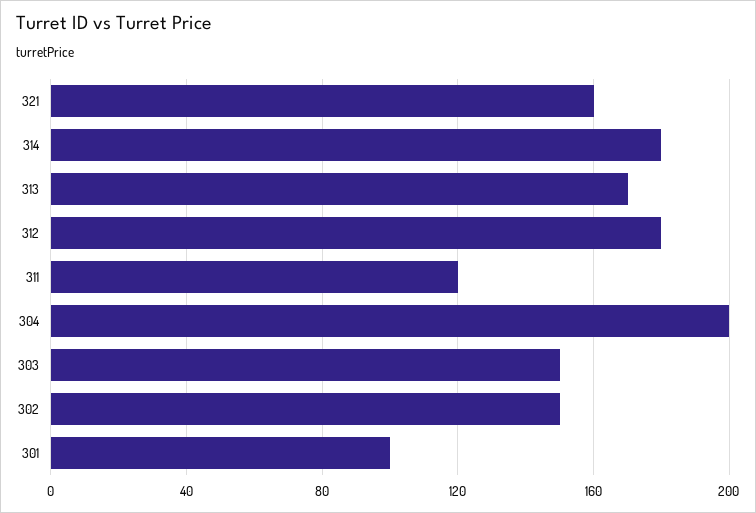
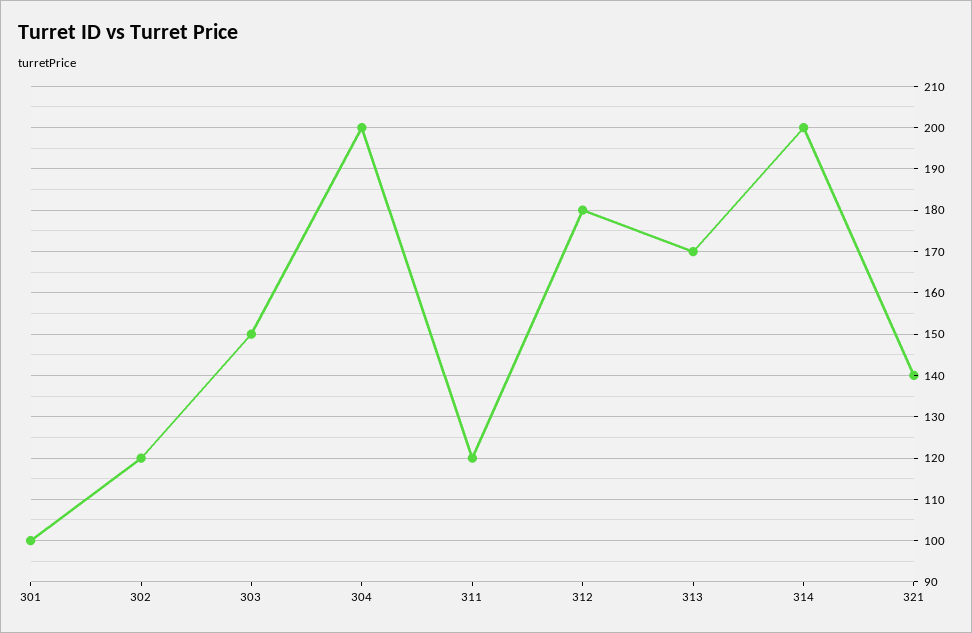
  {
-   "321": 160,
+   "321": 140,
-   "314": 180,
+   "314": 200,
    "313": 170,
    "312": 180,
    "311": 120,
    "304": 200,
    "303": 150,
-   "302": 150,
+   "302": 120,
    "301": 100
  }

